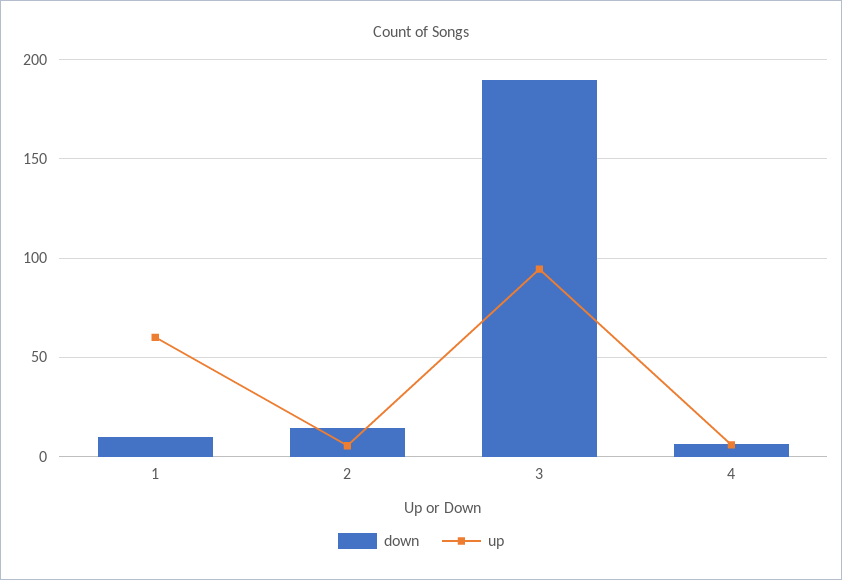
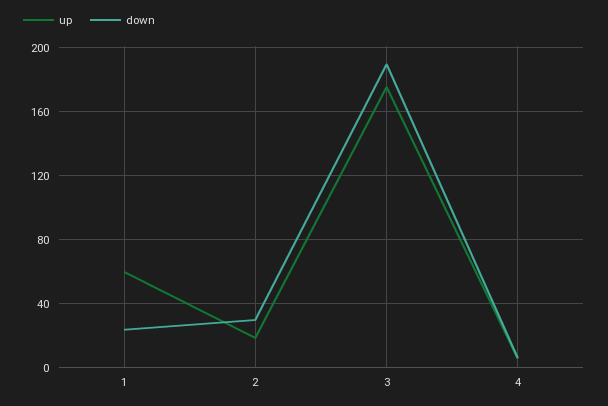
  {
    "down": {
-     "1": 10,
+     "1": 25,
-     "2": 15,
+     "2": 30,
      "3": 190,
      "4": 5
    },
    "up": {
      "1": 60,
-     "2": 5,
+     "2": 20,
-     "3": 95,
+     "3": 175,
      "4": 5
    }
  }

